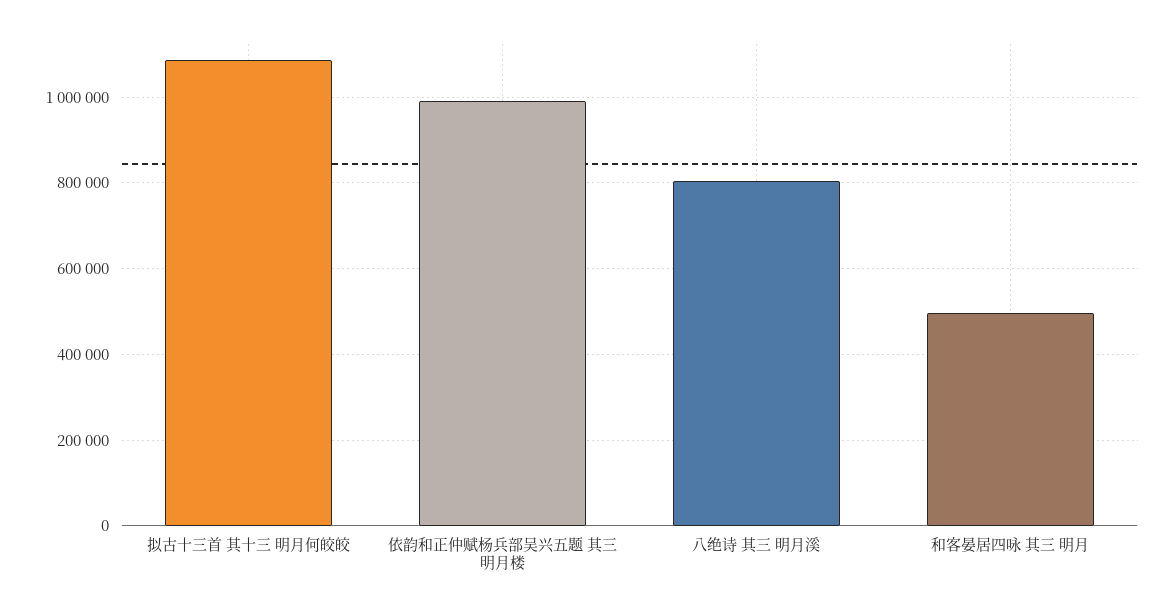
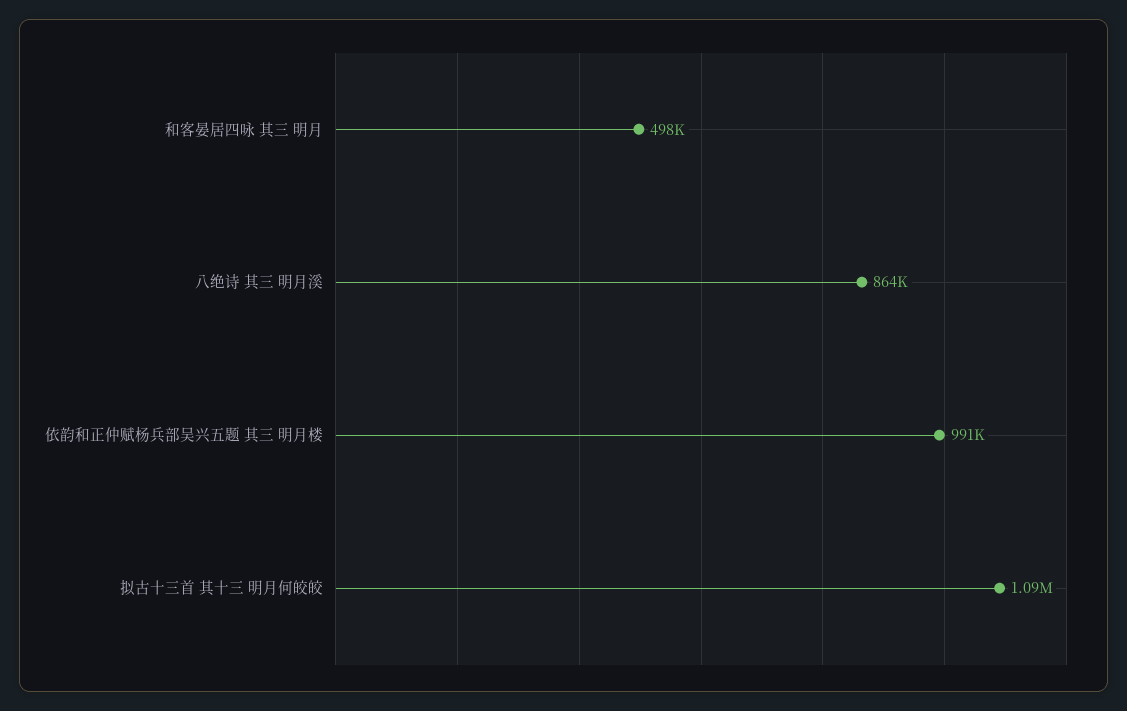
  {
    "拟古十三首 其十三 明月何皎皎": 1090000,
    "依韵和正仲赋杨兵部吴兴五题 其三 明月楼": 991000,
-   "八绝诗 其三 明月溪": 800000,
+   "八绝诗 其三 明月溪": 864000,
    "和客晏居四咏 其三 明月": 498000
  }

